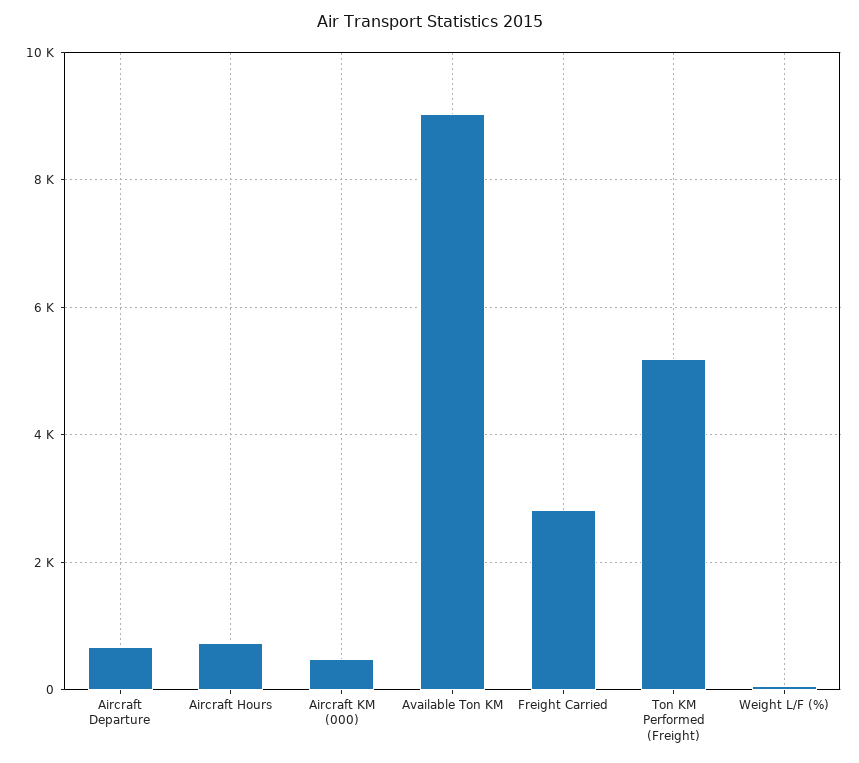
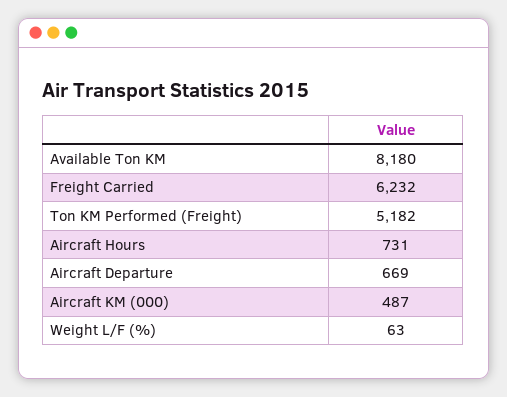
  {
    "Aircraft Departure": 669,
    "Aircraft Hours": 731,
    "Aircraft KM (000)": 487,
-   "Available Ton KM": 9000,
+   "Available Ton KM": 8180,
-   "Freight Carried": 2800,
+   "Freight Carried": 6232,
    "Ton KM Performed (Freight)": 5182,
    "Weight L/F (%)": 63
  }

